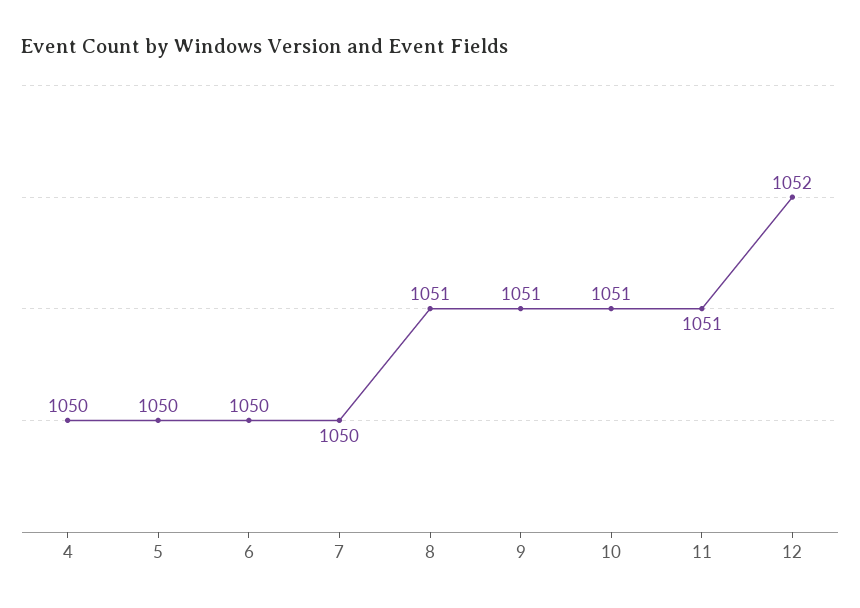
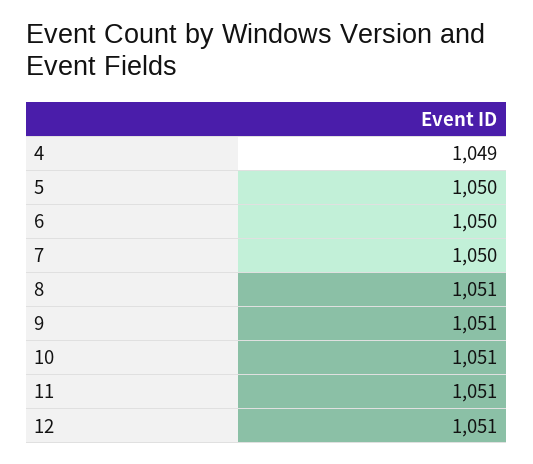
  {
-   "4": 1050,
+   "4": 1049,
    "5": 1050,
    "6": 1050,
    "7": 1050,
    "8": 1051,
    "9": 1051,
    "10": 1051,
    "11": 1051,
-   "12": 1052
+   "12": 1051
  }

